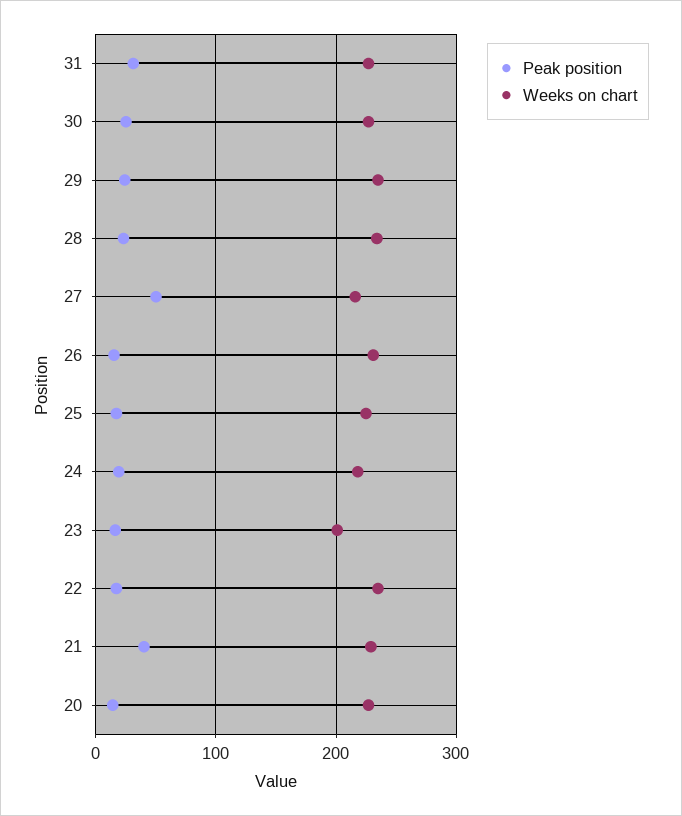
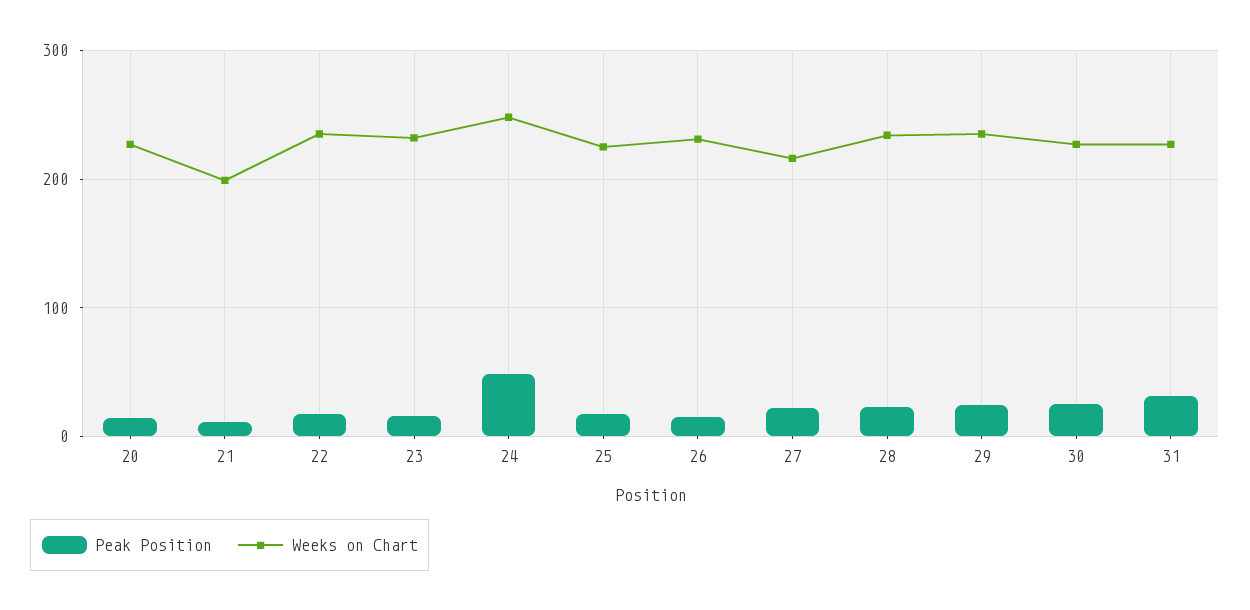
  {
    "Peak position": {
      "31": 30,
      "30": 30,
      "29": 20,
      "28": 20,
-     "27": 50,
+     "27": 20,
      "26": 20,
      "25": 20,
-     "24": 20,
+     "24": 50,
      "23": 20,
      "22": 20,
-     "21": 40,
+     "21": 10,
      "20": 10
    },
    "Weeks on chart": {
      "31": 230,
      "30": 230,
      "29": 240,
      "28": 230,
      "27": 220,
      "26": 230,
      "25": 230,
-     "24": 220,
+     "24": 250,
-     "23": 200,
+     "23": 230,
      "22": 240,
-     "21": 230,
+     "21": 200,
      "20": 230
    }
  }

